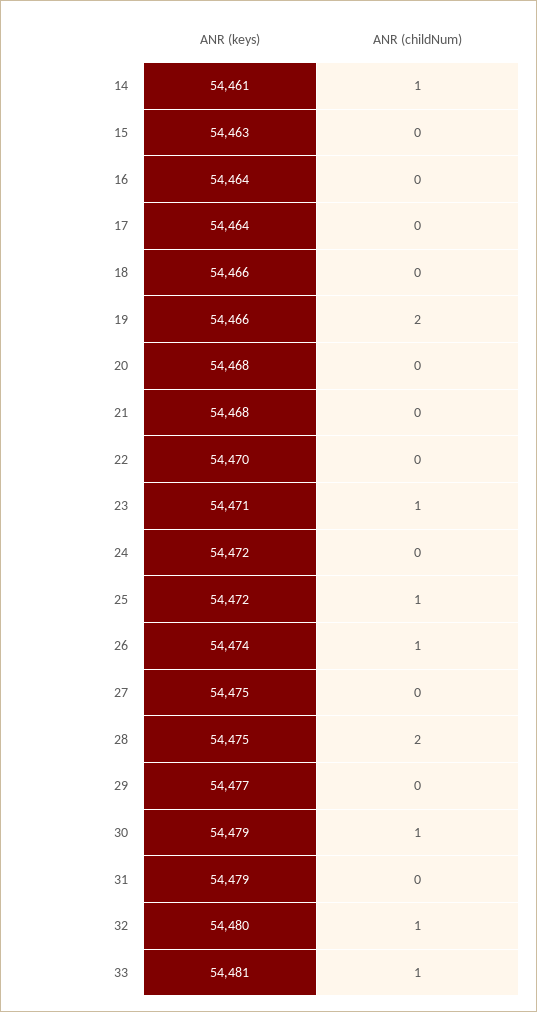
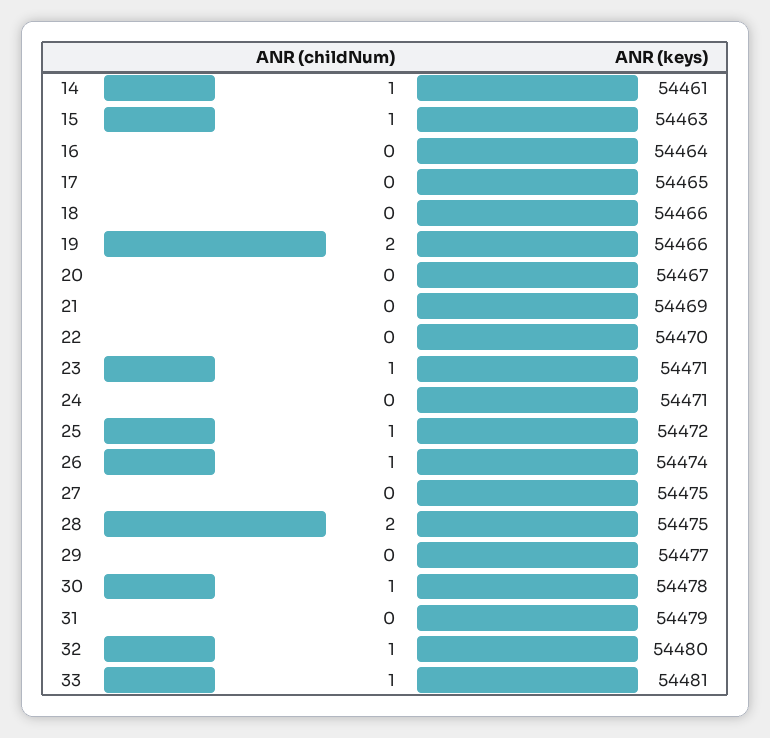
  {
    "ANR (keys)": {
      "14": 54461,
      "15": 54463,
      "16": 54464,
-     "17": 54464,
+     "17": 54465,
      "18": 54466,
      "19": 54466,
-     "20": 54468,
+     "20": 54467,
-     "21": 54468,
+     "21": 54469,
      "22": 54470,
      "23": 54471,
-     "24": 54472,
+     "24": 54471,
      "25": 54472,
      "26": 54474,
      "27": 54475,
      "28": 54475,
      "29": 54477,
-     "30": 54479,
+     "30": 54478,
      "31": 54479,
      "32": 54480,
      "33": 54481
    },
    "ANR (childNum)": {
      "14": 1,
-     "15": 0,
+     "15": 1,
      "16": 0,
      "17": 0,
      "18": 0,
      "19": 2,
      "20": 0,
      "21": 0,
      "22": 0,
      "23": 1,
      "24": 0,
      "25": 1,
      "26": 1,
      "27": 0,
      "28": 2,
      "29": 0,
      "30": 1,
      "31": 0,
      "32": 1,
      "33": 1
    }
  }

